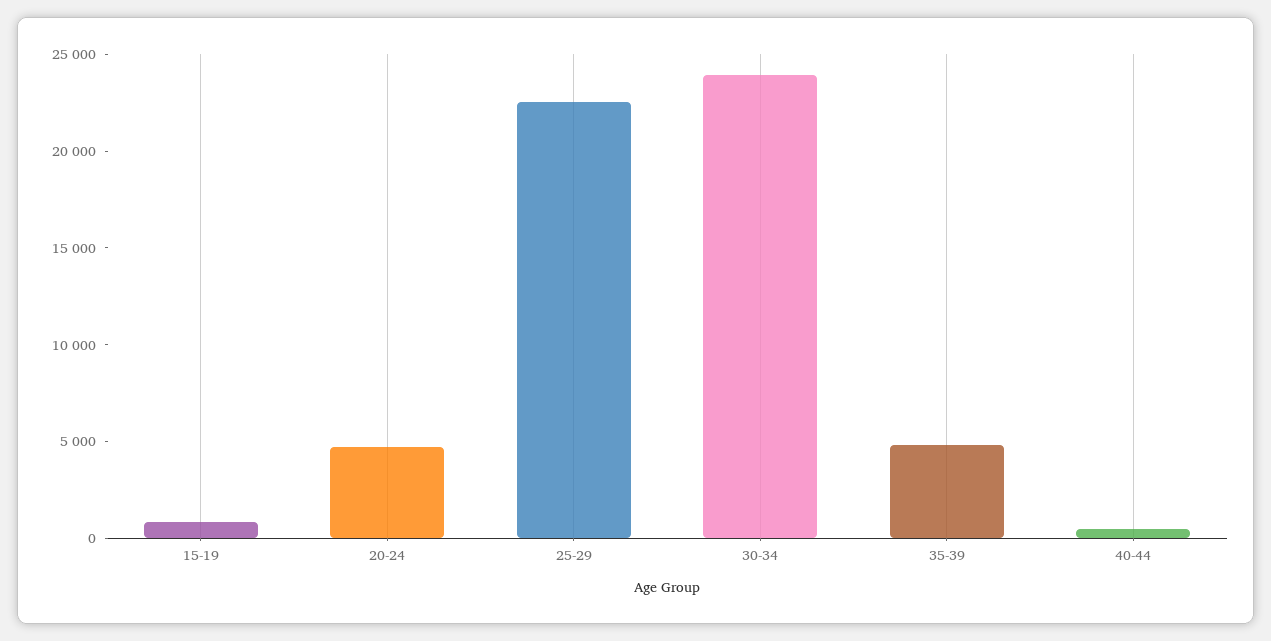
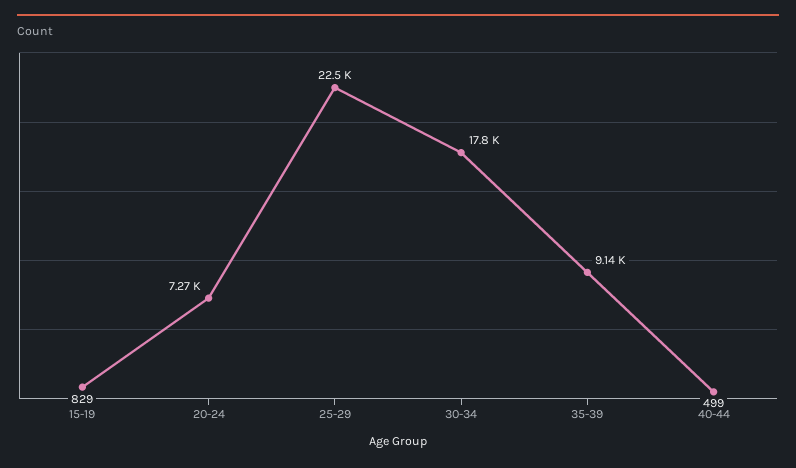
  {
    "15-19": 829,
-   "20-24": 5000,
+   "20-24": 7270,
    "25-29": 22500,
-   "30-34": 24000,
+   "30-34": 17800,
-   "35-39": 5000,
+   "35-39": 9140,
    "40-44": 499
  }

